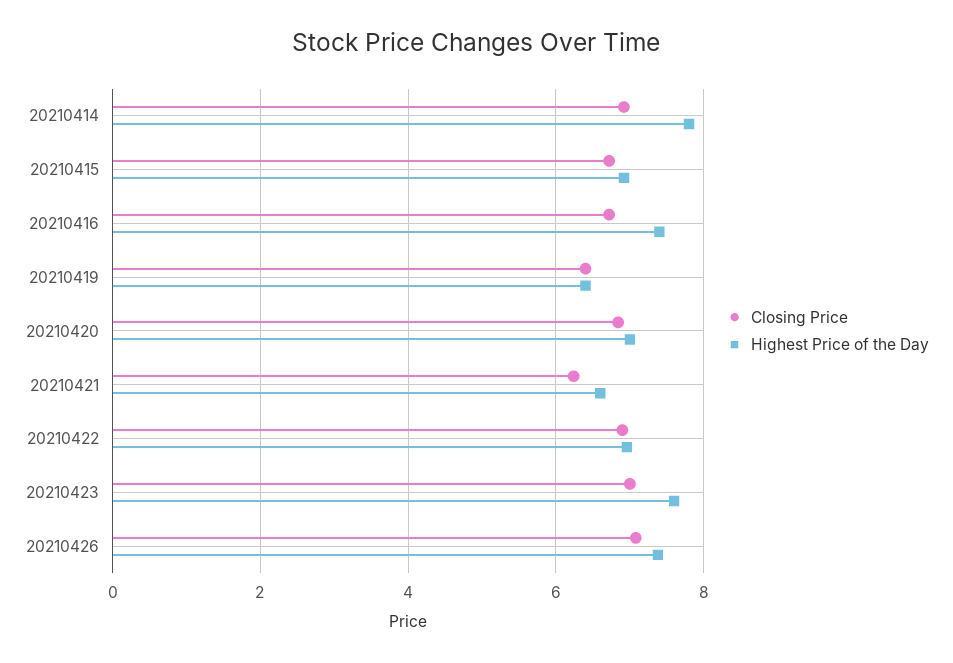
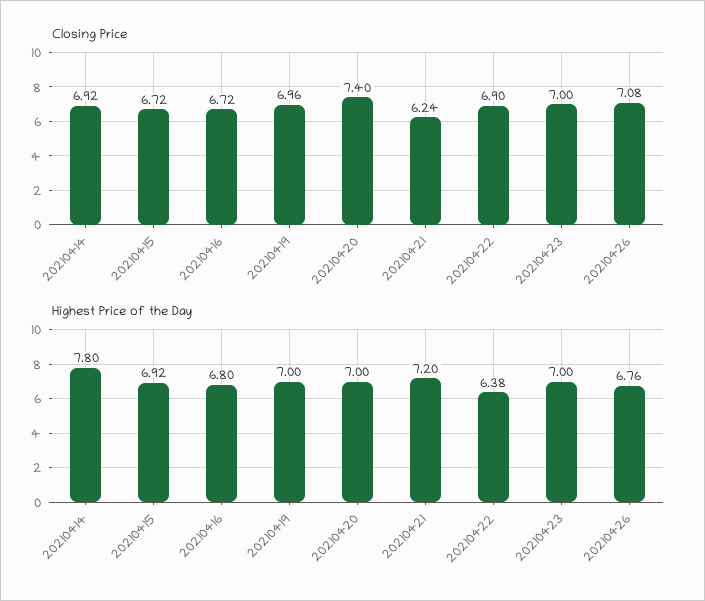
  {
    "Closing Price": {
      "20210414": 6.92,
      "20210415": 6.72,
      "20210416": 6.72,
-     "20210419": 6.4,
+     "20210419": 6.96,
-     "20210420": 6.8,
+     "20210420": 7.4,
      "20210421": 6.24,
      "20210422": 6.9,
      "20210423": 7,
      "20210426": 7.08
    },
    "Highest Price of the Day": {
      "20210414": 7.8,
      "20210415": 6.92,
-     "20210416": 7.4,
+     "20210416": 6.8,
-     "20210419": 6.4,
+     "20210419": 7,
      "20210420": 7,
-     "20210421": 6.6,
+     "20210421": 7.2,
-     "20210422": 7,
+     "20210422": 6.38,
-     "20210423": 7.6,
+     "20210423": 7,
-     "20210426": 7.4
+     "20210426": 6.76
    }
  }

